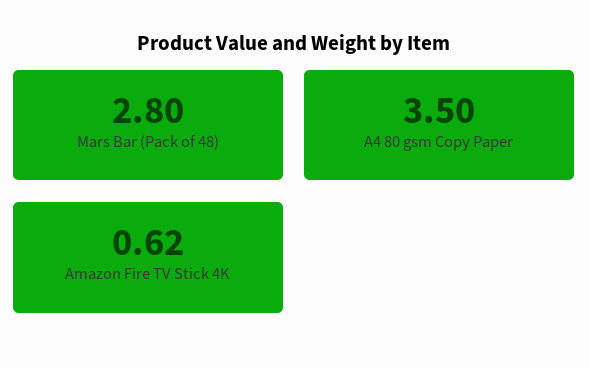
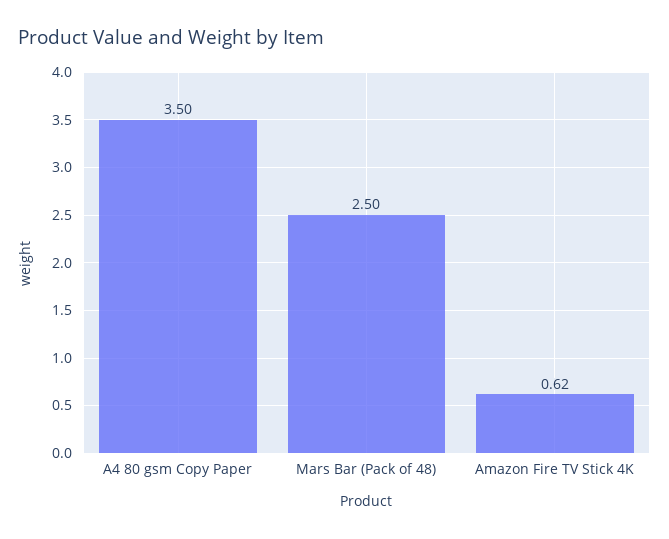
  {
-   "Mars Bar (Pack of 48)": 2.8,
+   "Mars Bar (Pack of 48)": 2.5,
    "A4 80 gsm Copy Paper": 3.5,
    "Amazon Fire TV Stick 4K": 0.62
  }

